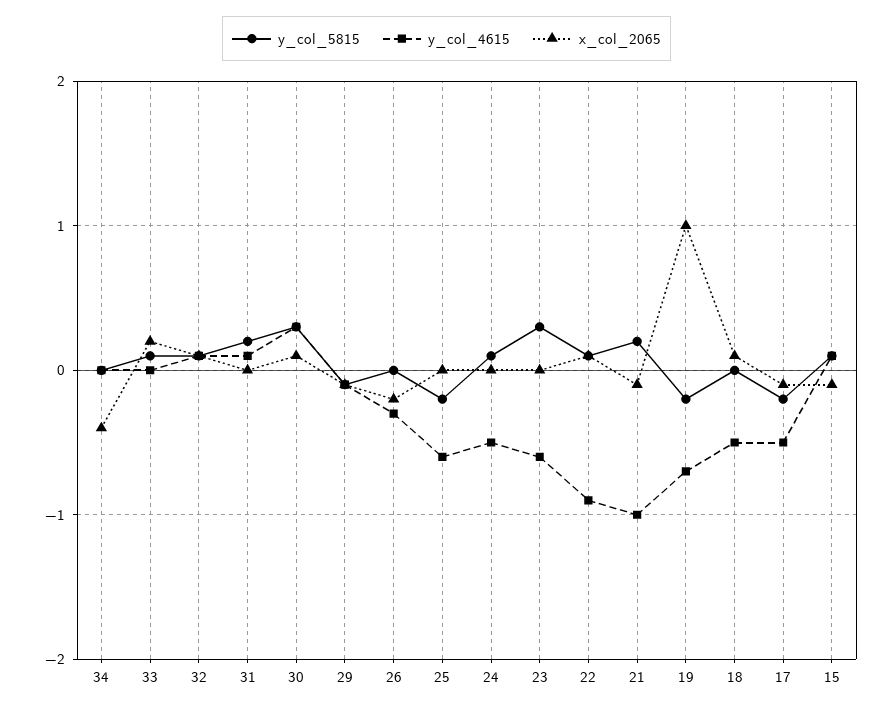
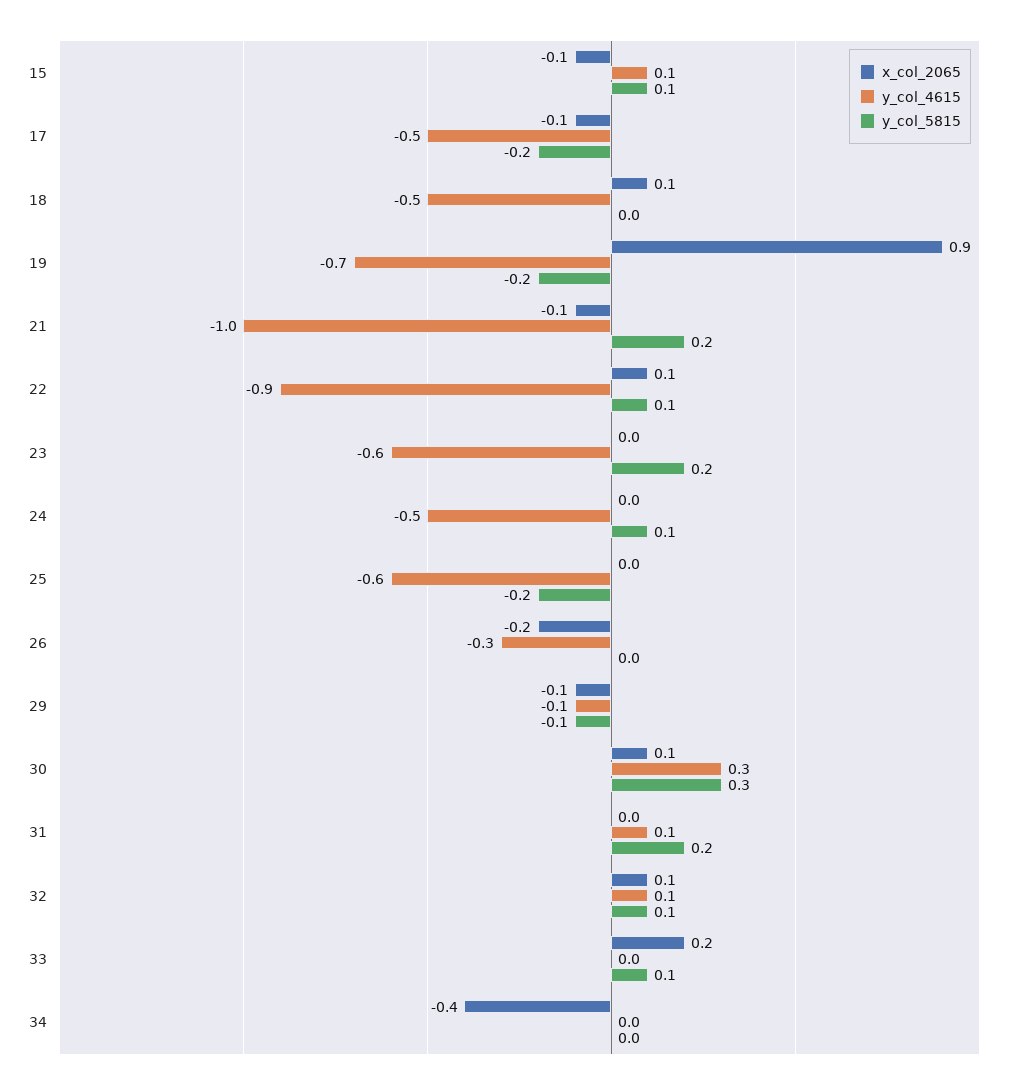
  {
    "y_col_5815": {
      "34": 0,
      "33": 0.1,
      "32": 0.1,
      "31": 0.2,
      "30": 0.3,
      "29": -0.1,
      "26": 0,
      "25": -0.2,
      "24": 0.1,
-     "23": 0.3,
+     "23": 0.2,
      "22": 0.1,
      "21": 0.2,
      "19": -0.2,
      "18": 0,
      "17": -0.2,
      "15": 0.1
    },
    "y_col_4615": {
      "34": 0,
      "33": 0,
      "32": 0.1,
      "31": 0.1,
      "30": 0.3,
      "29": -0.1,
      "26": -0.3,
      "25": -0.6,
      "24": -0.5,
      "23": -0.6,
      "22": -0.9,
      "21": -1,
      "19": -0.7,
      "18": -0.5,
      "17": -0.5,
      "15": 0.1
    },
    "x_col_2065": {
      "34": -0.4,
      "33": 0.2,
      "32": 0.1,
      "31": 0,
      "30": 0.1,
      "29": -0.1,
      "26": -0.2,
      "25": 0,
      "24": 0,
      "23": 0,
      "22": 0.1,
      "21": -0.1,
-     "19": 1,
+     "19": 0.9,
      "18": 0.1,
      "17": -0.1,
      "15": -0.1
    }
  }

